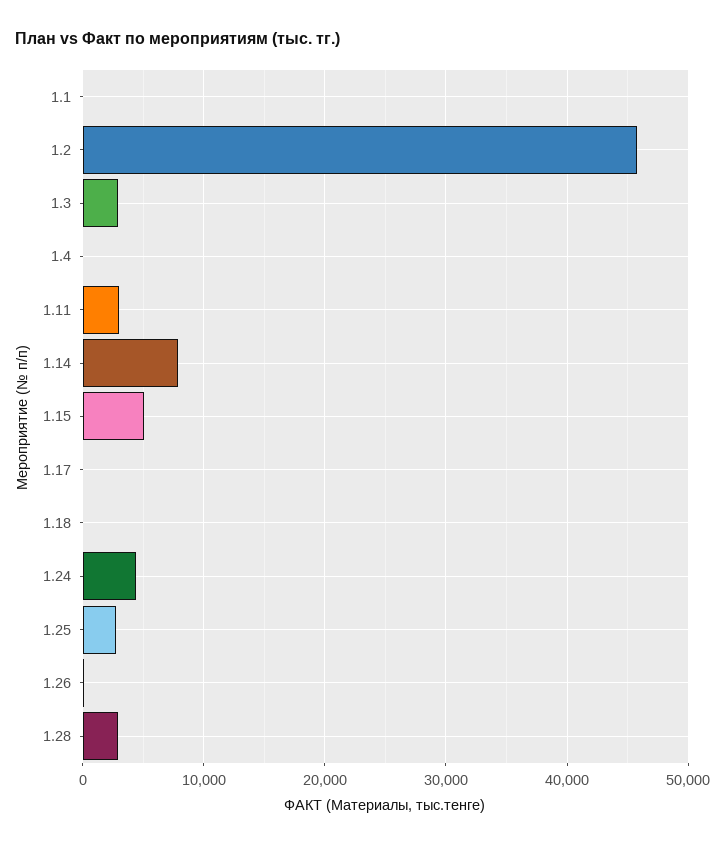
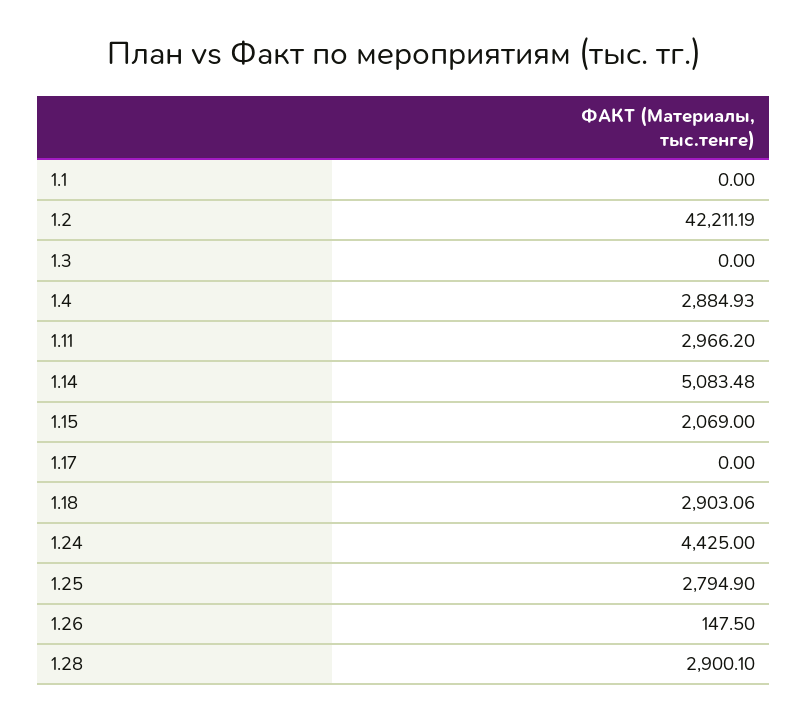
  {
    "1.1": 0,
-   "1.2": 46000,
+   "1.2": 42211.19,
-   "1.3": 3000,
+   "1.3": 0,
-   "1.4": 0,
+   "1.4": 2884.93,
    "1.11": 2966.2,
-   "1.14": 8000,
+   "1.14": 5083.48,
-   "1.15": 5000,
+   "1.15": 2069,
    "1.17": 0,
-   "1.18": 0,
+   "1.18": 2903.06,
    "1.24": 4425,
    "1.25": 2794.9,
    "1.26": 147.5,
    "1.28": 2900.1
  }

